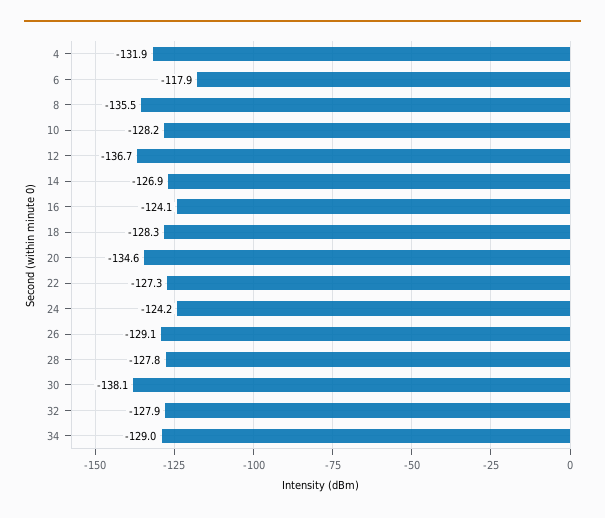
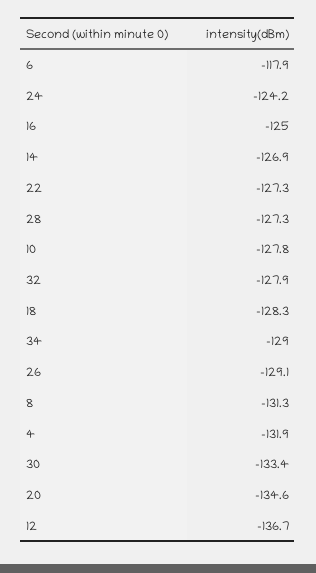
  {
    "4": -131.9,
    "6": -117.9,
-   "8": -135.5,
+   "8": -131.3,
-   "10": -128.2,
+   "10": -127.8,
    "12": -136.7,
    "14": -126.9,
-   "16": -124.1,
+   "16": -125,
    "18": -128.3,
    "20": -134.6,
    "22": -127.3,
    "24": -124.2,
    "26": -129.1,
-   "28": -127.8,
+   "28": -127.3,
-   "30": -138.1,
+   "30": -133.4,
    "32": -127.9,
    "34": -129
  }

